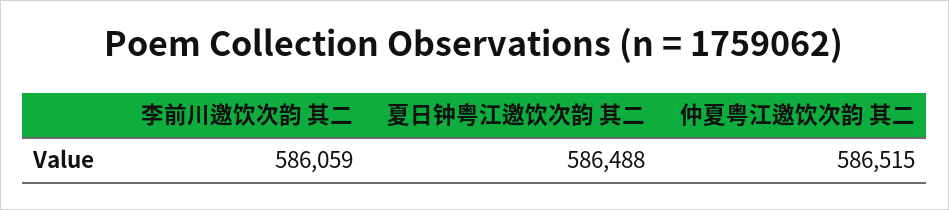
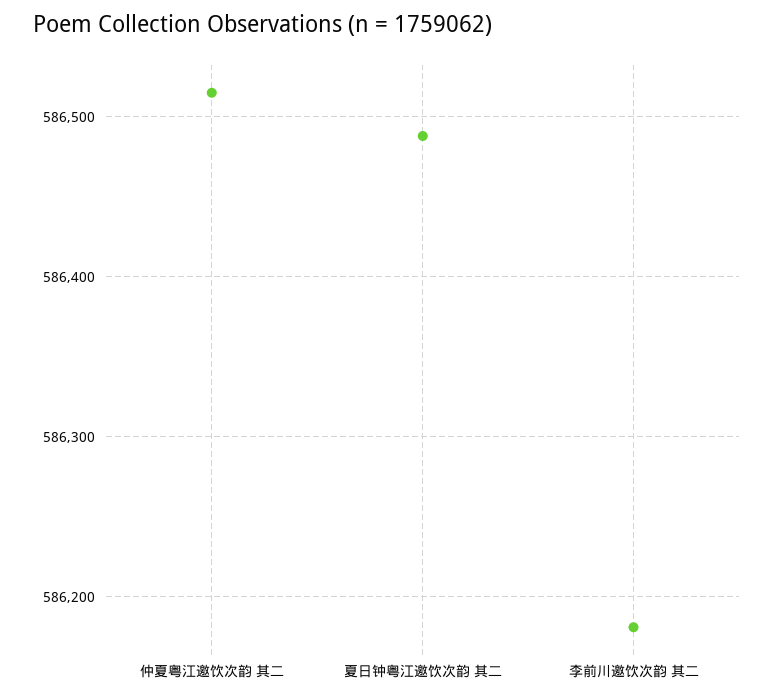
  {
-   "李前川邀饮次韵 其二": 586059,
+   "李前川邀饮次韵 其二": 586180,
    "夏日钟粤江邀饮次韵 其二": 586488,
    "仲夏粤江邀饮次韵 其二": 586515
  }

